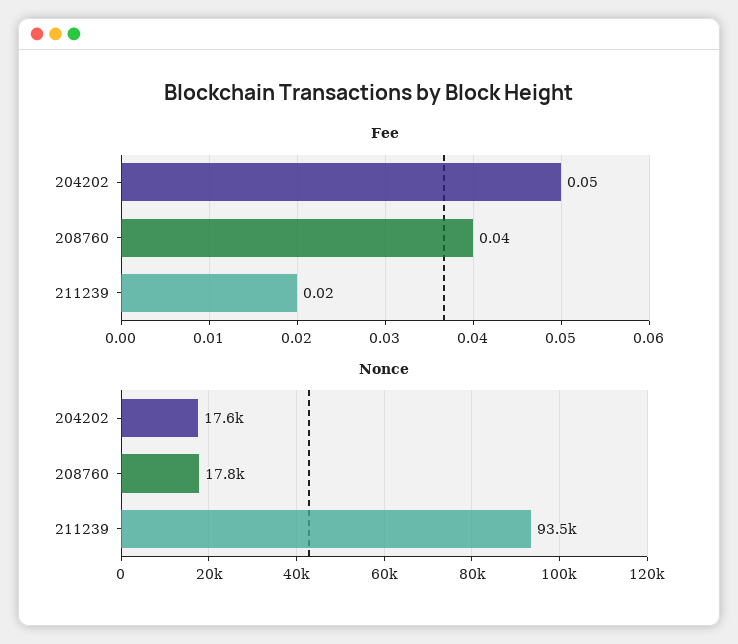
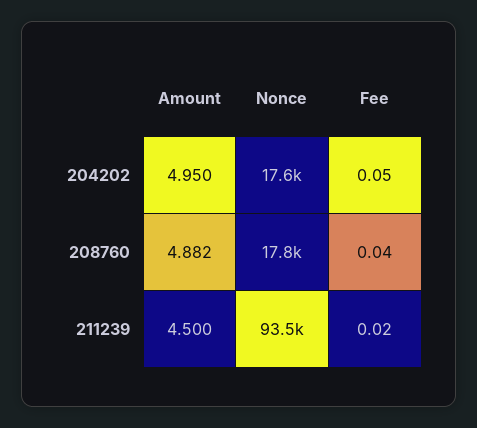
  {
    "Fee": {
      "204202": 0.05,
      "208760": 0.04,
      "211239": 0.02
    },
    "Nonce": {
      "204202": 17600,
      "208760": 17800,
      "211239": 93500
-   }
+   },
+   "Amount": {
+     "204202": 4.95,
+     "208760": 4.882,
+     "211239": 4.5
+   }
  }

